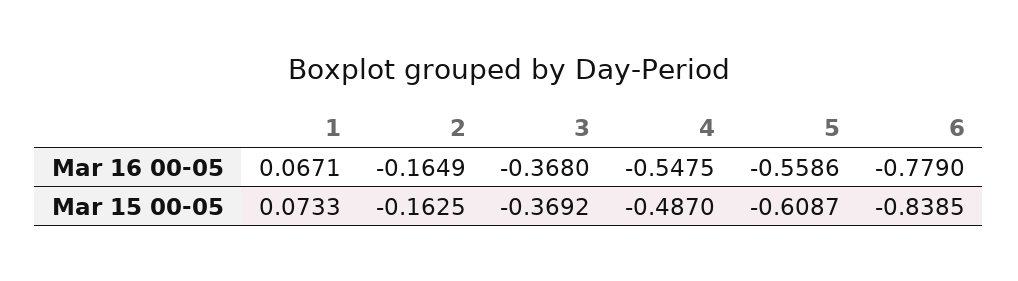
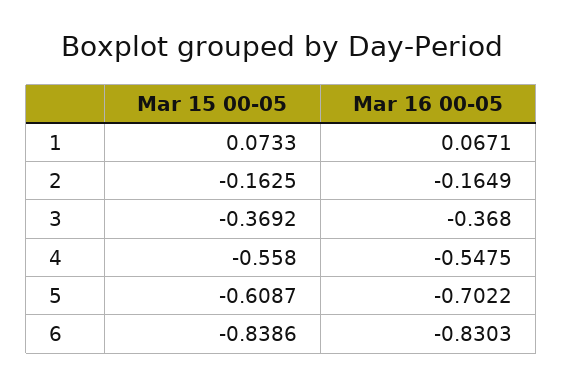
  {
    "1": {
      "Mar 16 00-05": 0.0671,
      "Mar 15 00-05": 0.0733
    },
    "2": {
      "Mar 16 00-05": -0.1649,
      "Mar 15 00-05": -0.1625
    },
    "3": {
      "Mar 16 00-05": -0.368,
      "Mar 15 00-05": -0.3692
    },
    "4": {
      "Mar 16 00-05": -0.5475,
-     "Mar 15 00-05": -0.487
+     "Mar 15 00-05": -0.558
    },
    "5": {
-     "Mar 16 00-05": -0.5586,
+     "Mar 16 00-05": -0.7022,
      "Mar 15 00-05": -0.6087
    },
    "6": {
-     "Mar 16 00-05": -0.779,
+     "Mar 16 00-05": -0.8303,
-     "Mar 15 00-05": -0.8385
+     "Mar 15 00-05": -0.8386
    }
  }

